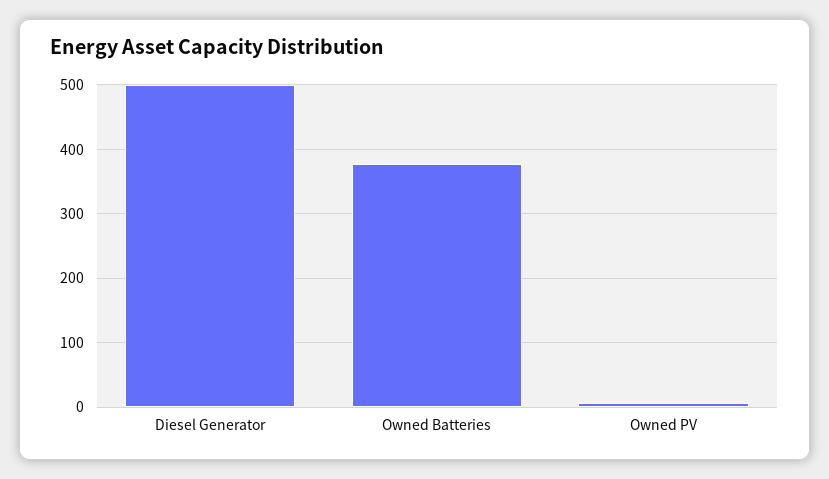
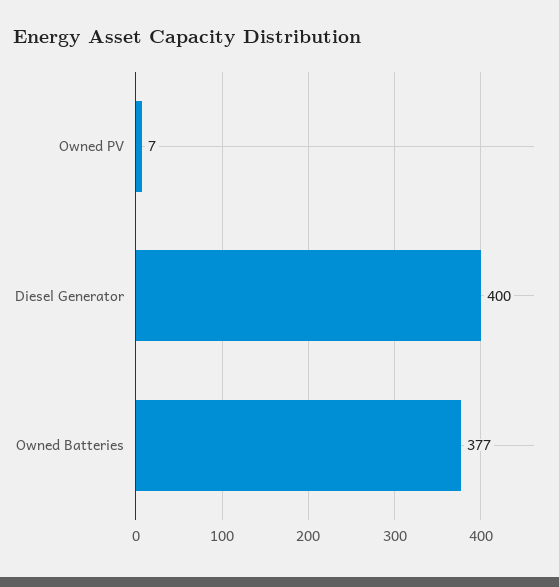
  {
-   "Diesel Generator": 500,
+   "Diesel Generator": 400,
    "Owned Batteries": 377,
    "Owned PV": 7
  }

